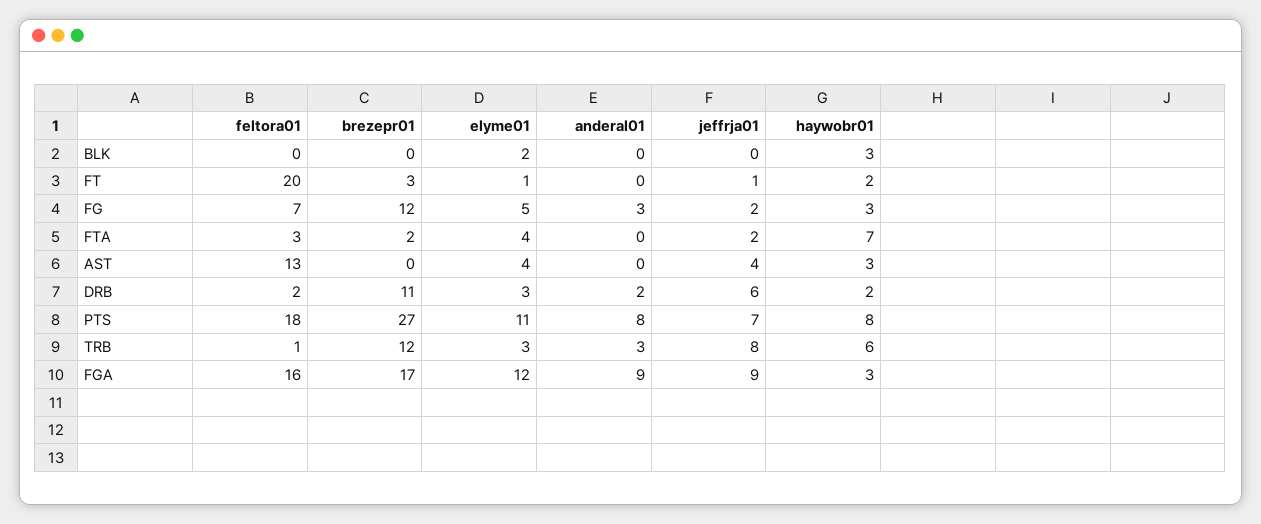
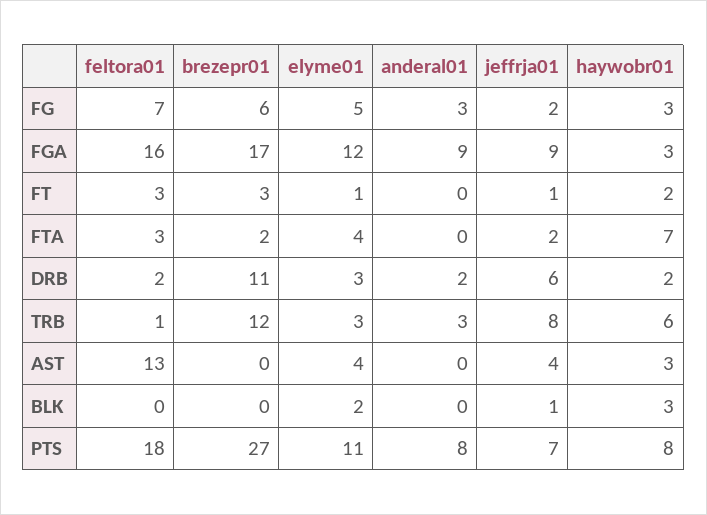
  {
    "feltora01": {
      "BLK": 0,
-     "FT": 20,
+     "FT": 3,
      "FG": 7,
      "FTA": 3,
      "AST": 13,
      "DRB": 2,
      "PTS": 18,
      "TRB": 1,
      "FGA": 16
    },
    "brezepr01": {
      "BLK": 0,
      "FT": 3,
-     "FG": 12,
+     "FG": 6,
      "FTA": 2,
      "AST": 0,
      "DRB": 11,
      "PTS": 27,
      "TRB": 12,
      "FGA": 17
    },
    "elyme01": {
      "BLK": 2,
      "FT": 1,
      "FG": 5,
      "FTA": 4,
      "AST": 4,
      "DRB": 3,
      "PTS": 11,
      "TRB": 3,
      "FGA": 12
    },
    "anderal01": {
      "BLK": 0,
      "FT": 0,
      "FG": 3,
      "FTA": 0,
      "AST": 0,
      "DRB": 2,
      "PTS": 8,
      "TRB": 3,
      "FGA": 9
    },
    "jeffrja01": {
-     "BLK": 0,
+     "BLK": 1,
      "FT": 1,
      "FG": 2,
      "FTA": 2,
      "AST": 4,
      "DRB": 6,
      "PTS": 7,
      "TRB": 8,
      "FGA": 9
    },
    "haywobr01": {
      "BLK": 3,
      "FT": 2,
      "FG": 3,
      "FTA": 7,
      "AST": 3,
      "DRB": 2,
      "PTS": 8,
      "TRB": 6,
      "FGA": 3
    }
  }

